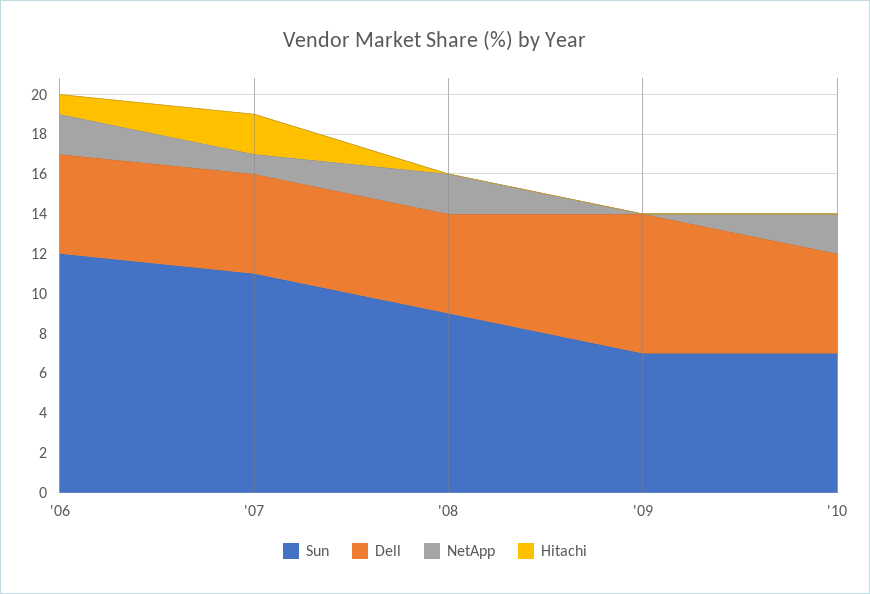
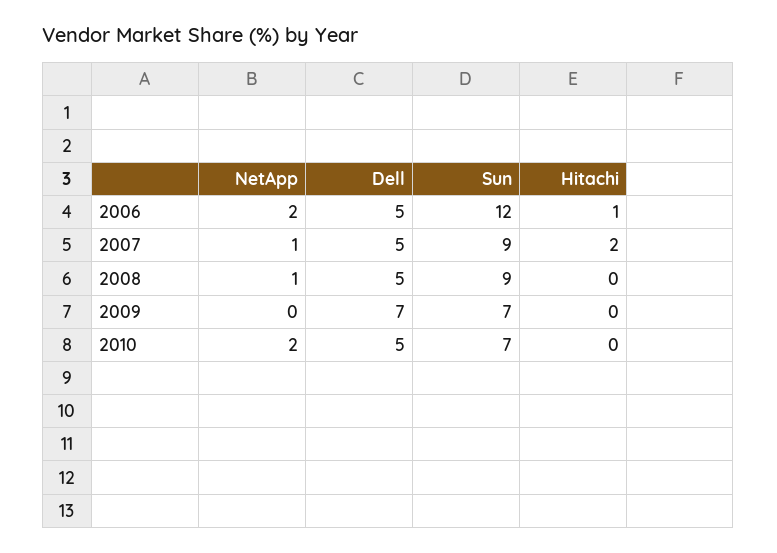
  {
    "Sun": {
      "'06": 12,
-     "'07": 11,
+     "'07": 9,
      "'08": 9,
      "'09": 7,
      "'10": 7
    },
    "Dell": {
      "'06": 5,
      "'07": 5,
      "'08": 5,
      "'09": 7,
      "'10": 5
    },
    "NetApp": {
      "'06": 2,
      "'07": 1,
-     "'08": 2,
+     "'08": 1,
      "'09": 0,
      "'10": 2
    },
    "Hitachi": {
      "'06": 1,
      "'07": 2,
      "'08": 0,
      "'09": 0,
      "'10": 0
    }
  }

